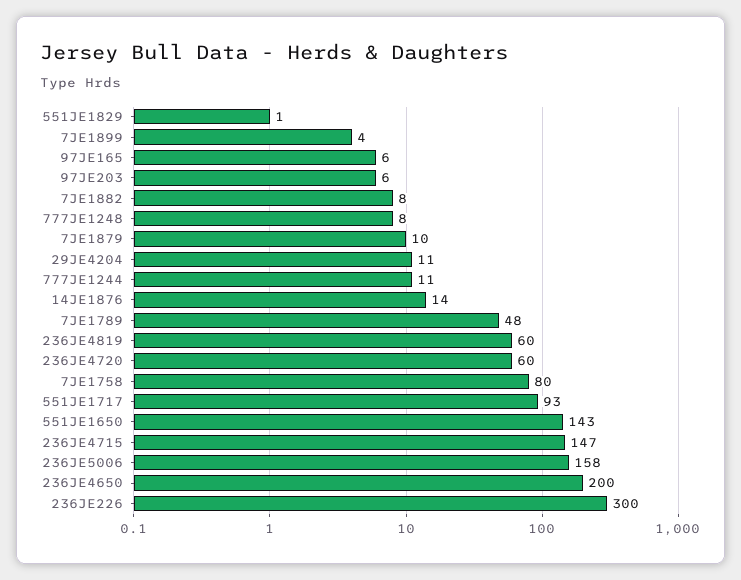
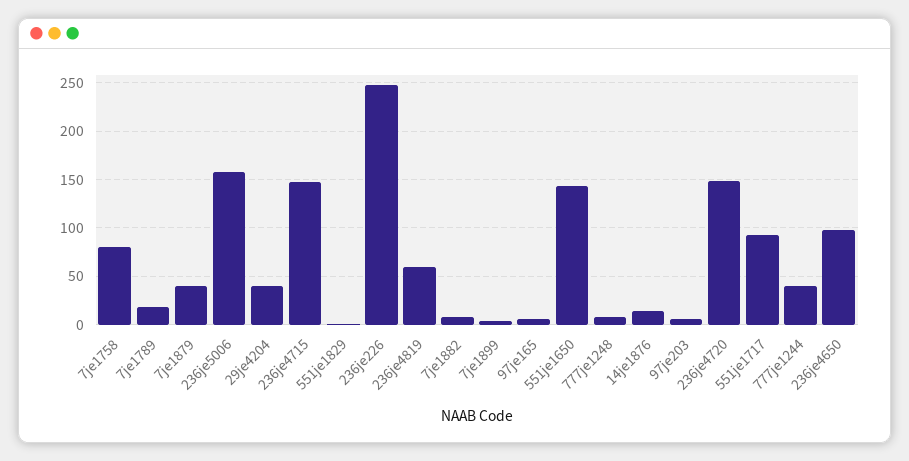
  {
    "551JE1829": 1,
    "7JE1899": 4,
    "97JE165": 6,
    "97JE203": 6,
    "7JE1882": 8,
    "777JE1248": 8,
-   "7JE1879": 10,
+   "7JE1879": 40,
-   "29JE4204": 11,
+   "29JE4204": 40,
-   "777JE1244": 11,
+   "777JE1244": 40,
    "14JE1876": 14,
-   "7JE1789": 48,
+   "7JE1789": 20,
    "236JE4819": 60,
-   "236JE4720": 60,
+   "236JE4720": 150,
    "7JE1758": 80,
    "551JE1717": 93,
    "551JE1650": 143,
    "236JE4715": 147,
    "236JE5006": 158,
-   "236JE4650": 200,
+   "236JE4650": 100,
-   "236JE226": 300
+   "236JE226": 250
  }

